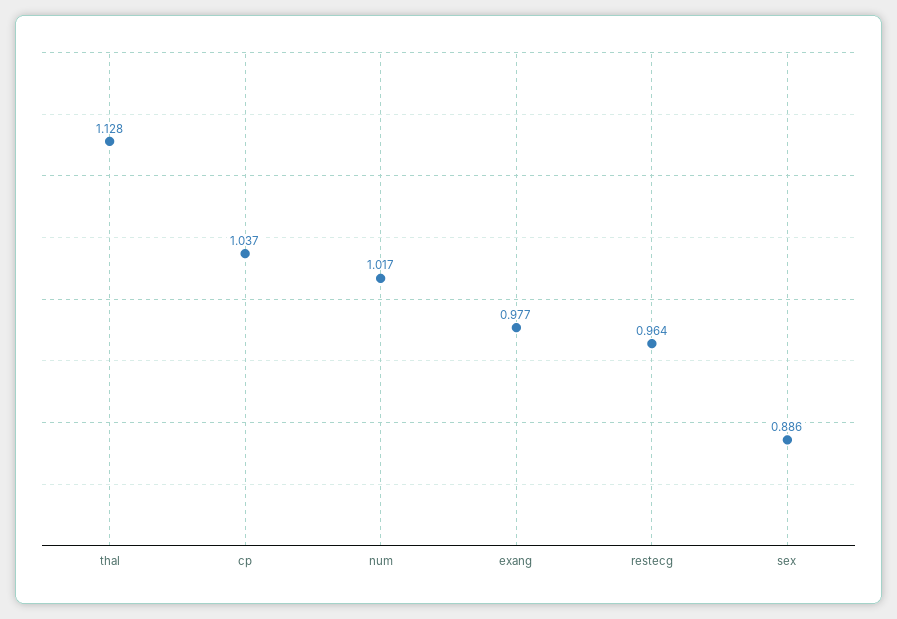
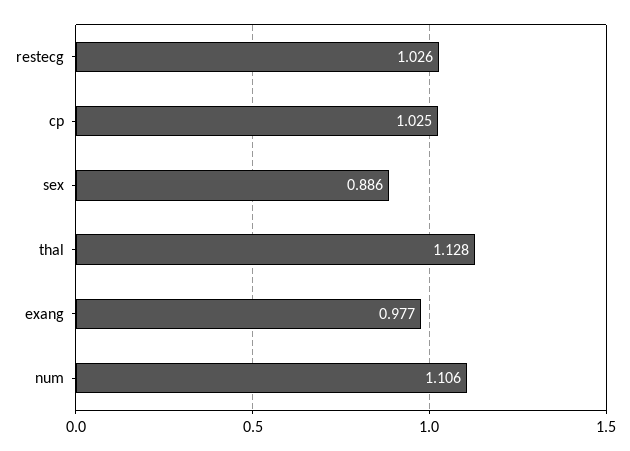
  {
    "thal": 1.128,
-   "cp": 1.037,
+   "cp": 1.025,
-   "num": 1.017,
+   "num": 1.106,
    "exang": 0.977,
-   "restecg": 0.964,
+   "restecg": 1.026,
    "sex": 0.886
  }

